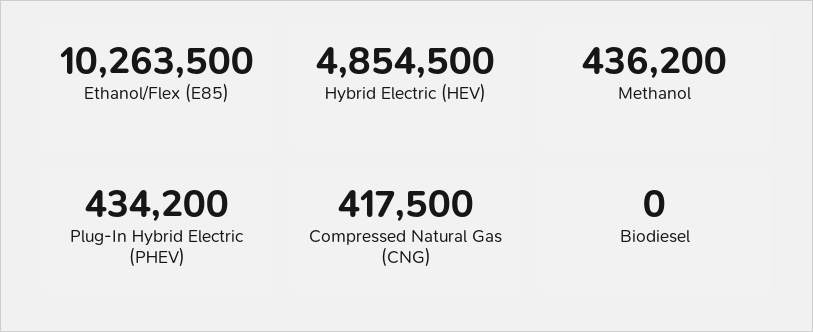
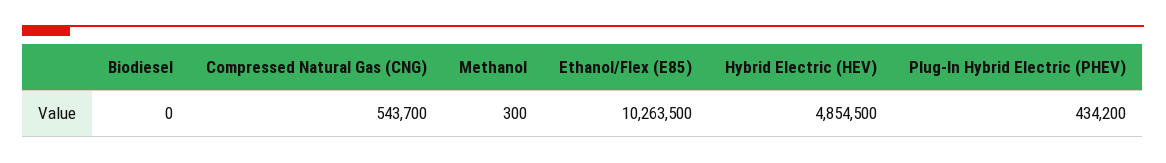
  {
    "Ethanol/Flex (E85)": 10263500,
    "Hybrid Electric (HEV)": 4854500,
-   "Methanol": 436200,
+   "Methanol": 300,
    "Plug-In Hybrid Electric (PHEV)": 434200,
-   "Compressed Natural Gas (CNG)": 417500,
+   "Compressed Natural Gas (CNG)": 543700,
    "Biodiesel": 0
  }

